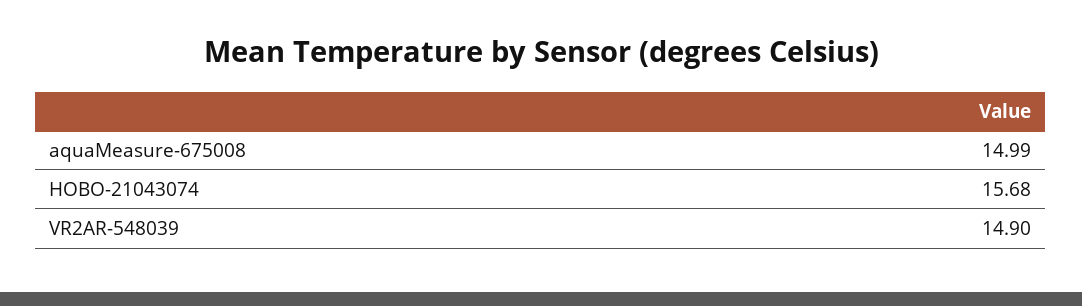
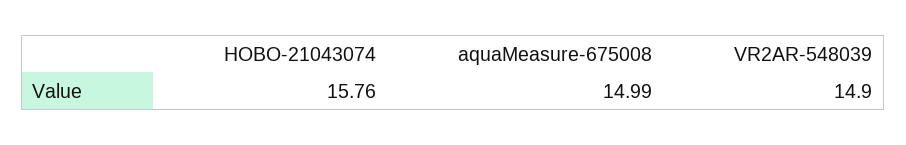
  {
    "aquaMeasure-675008": 14.99,
-   "HOBO-21043074": 15.68,
+   "HOBO-21043074": 15.76,
    "VR2AR-548039": 14.9
  }

